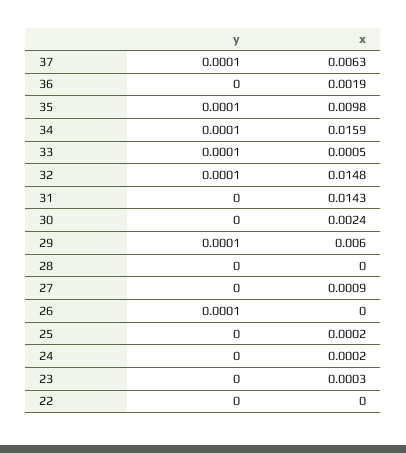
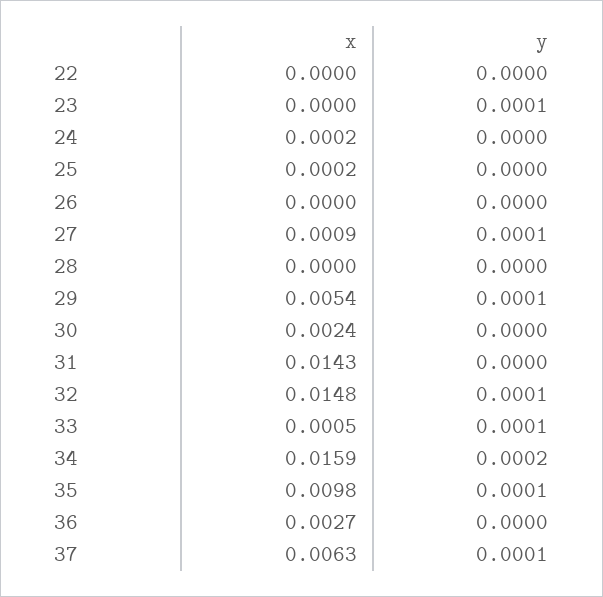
  {
    "y": {
      "37": 0.0001,
      "36": 0,
      "35": 0.0001,
-     "34": 0.0001,
+     "34": 0.0002,
      "33": 0.0001,
      "32": 0.0001,
      "31": 0,
      "30": 0,
      "29": 0.0001,
      "28": 0,
-     "27": 0,
+     "27": 0.0001,
-     "26": 0.0001,
+     "26": 0,
      "25": 0,
      "24": 0,
-     "23": 0,
+     "23": 0.0001,
      "22": 0
    },
    "x": {
      "37": 0.0063,
-     "36": 0.0019,
+     "36": 0.0027,
      "35": 0.0098,
      "34": 0.0159,
      "33": 0.0005,
      "32": 0.0148,
      "31": 0.0143,
      "30": 0.0024,
-     "29": 0.006,
+     "29": 0.0054,
      "28": 0,
      "27": 0.0009,
      "26": 0,
      "25": 0.0002,
      "24": 0.0002,
-     "23": 0.0003,
+     "23": 0,
      "22": 0
    }
  }

